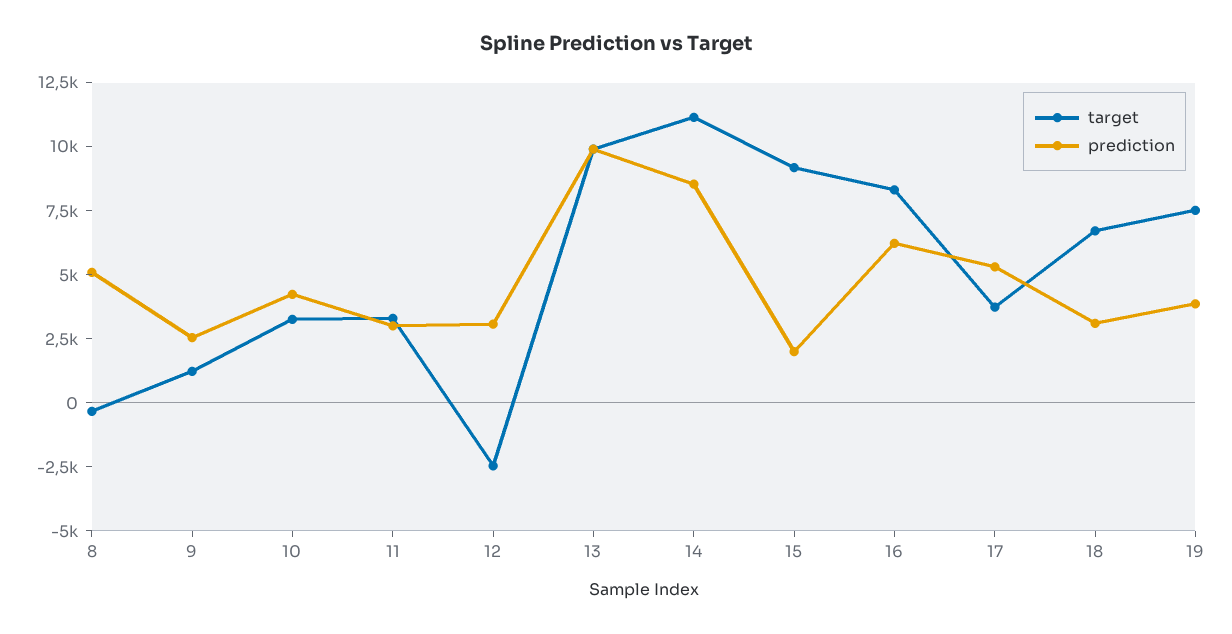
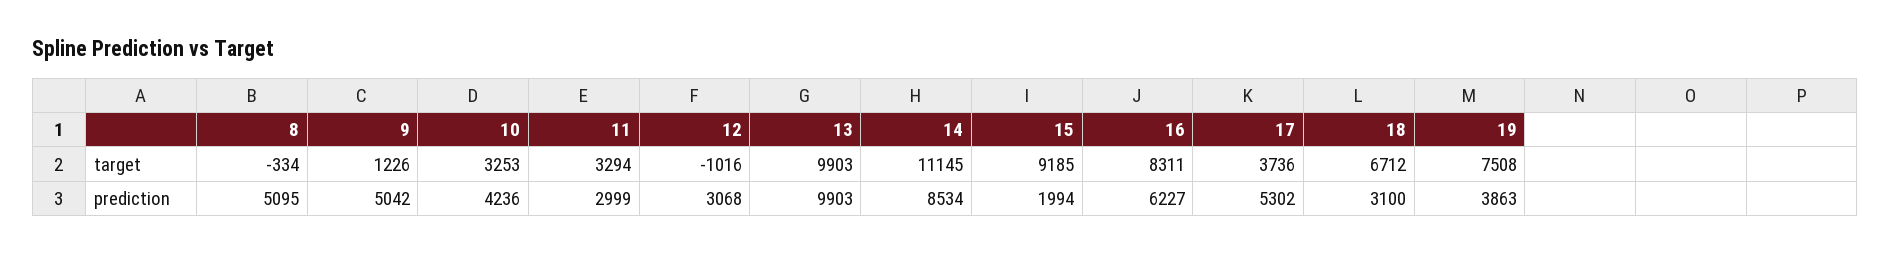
  {
    "target": {
      "8": -334,
      "9": 1226,
      "10": 3253,
      "11": 3294,
-     "12": -2500,
+     "12": -1016,
      "13": 9903,
      "14": 11145,
      "15": 9185,
      "16": 8311,
      "17": 3736,
      "18": 6712,
      "19": 7508
    },
    "prediction": {
      "8": 5095,
-     "9": 2500,
+     "9": 5042,
      "10": 4236,
      "11": 2999,
      "12": 3068,
      "13": 9903,
      "14": 8534,
      "15": 1994,
      "16": 6227,
      "17": 5302,
      "18": 3100,
      "19": 3863
    }
  }

